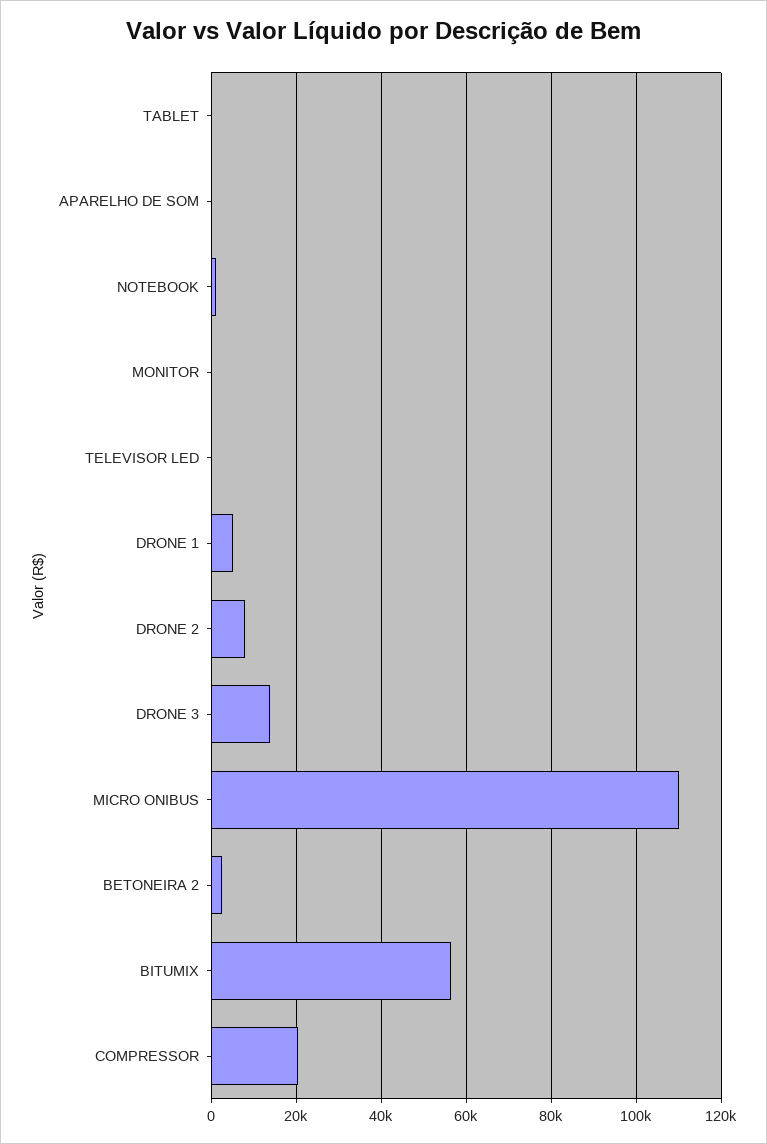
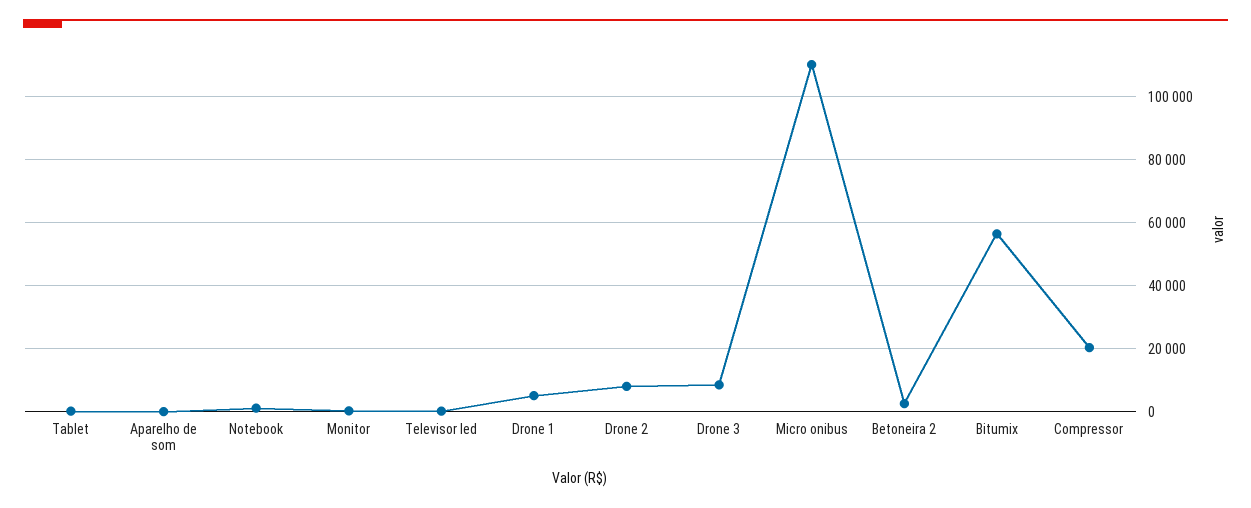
  {
    "TABLET": 0,
    "APARELHO DE SOM": 0,
    "NOTEBOOK": 2000,
    "MONITOR": 0,
    "TELEVISOR LED": 0,
    "DRONE 1": 6000,
    "DRONE 2": 8000,
-   "DRONE 3": 14000,
+   "DRONE 3": 8000,
    "MICRO ONIBUS": 110000,
    "BETONEIRA 2": 2000,
    "BITUMIX": 56000,
    "COMPRESSOR": 20000
  }

